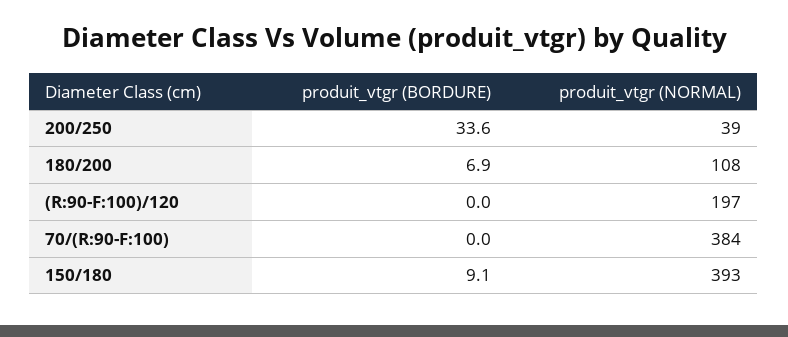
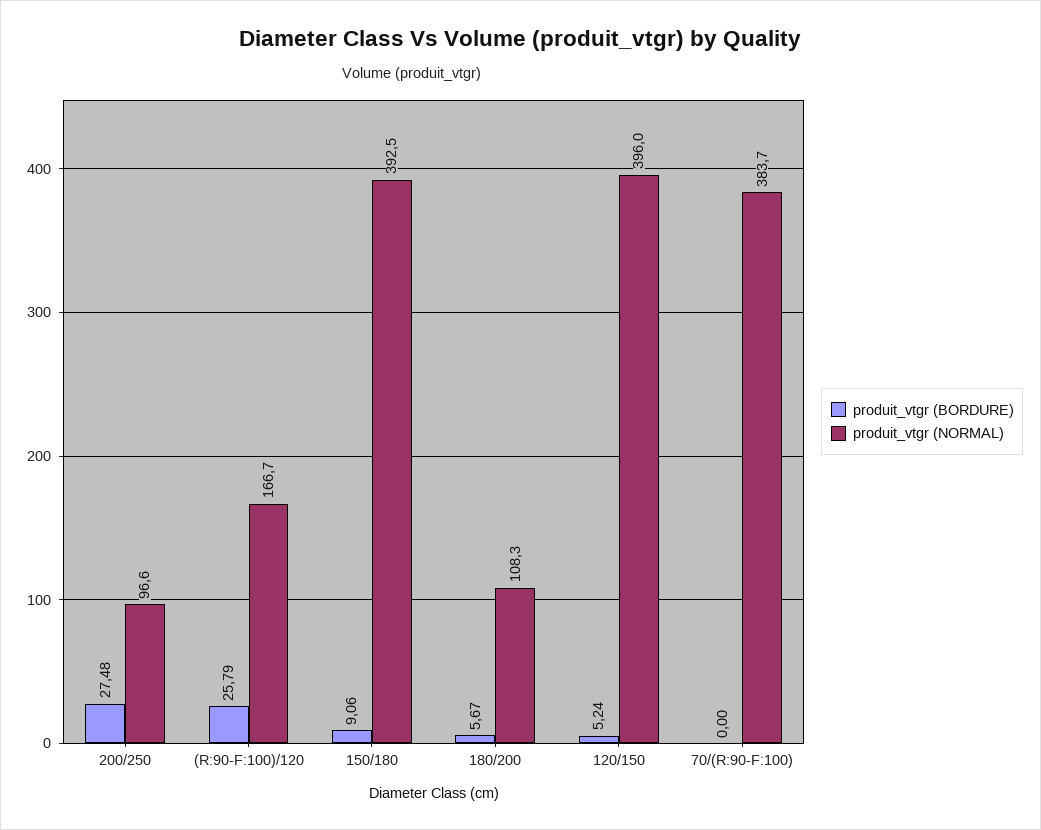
  {
    "produit_vtgr (BORDURE)": {
-     "200/250": 33.6,
+     "200/250": 27.48,
-     "180/200": 6.9,
+     "180/200": 5.67,
-     "(R:90-F:100)/120": 0,
+     "(R:90-F:100)/120": 25.79,
      "70/(R:90-F:100)": 0,
-     "150/180": 9.06
+     "150/180": 9.06,
+     "120/150": 5.24
    },
    "produit_vtgr (NORMAL)": {
-     "200/250": 39,
+     "200/250": 96.6,
      "180/200": 108.3,
-     "(R:90-F:100)/120": 197,
+     "(R:90-F:100)/120": 166.7,
      "70/(R:90-F:100)": 383.7,
-     "150/180": 392.5
+     "150/180": 392.5,
+     "120/150": 396
    }
  }

